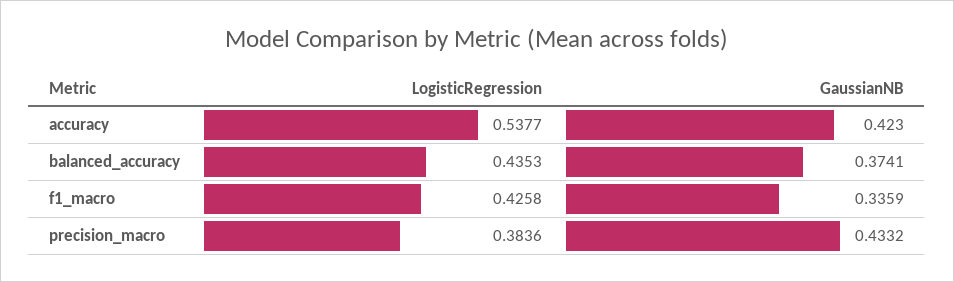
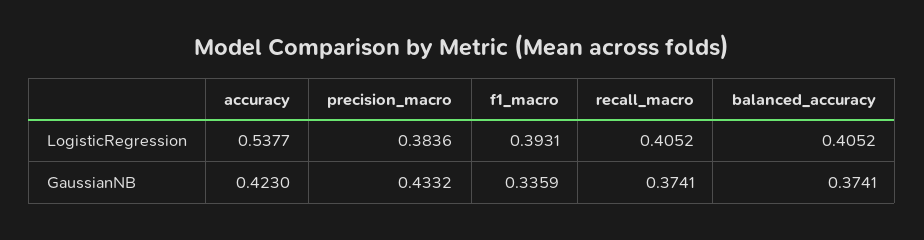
  {
    "LogisticRegression": {
      "accuracy": 0.5377,
-     "balanced_accuracy": 0.4353,
+     "balanced_accuracy": 0.4052,
-     "f1_macro": 0.4258,
+     "f1_macro": 0.3931,
-     "precision_macro": 0.3836
+     "precision_macro": 0.3836,
+     "recall_macro": 0.4052
    },
    "GaussianNB": {
      "accuracy": 0.423,
      "balanced_accuracy": 0.3741,
      "f1_macro": 0.3359,
-     "precision_macro": 0.4332
+     "precision_macro": 0.4332,
+     "recall_macro": 0.3741
    }
  }

